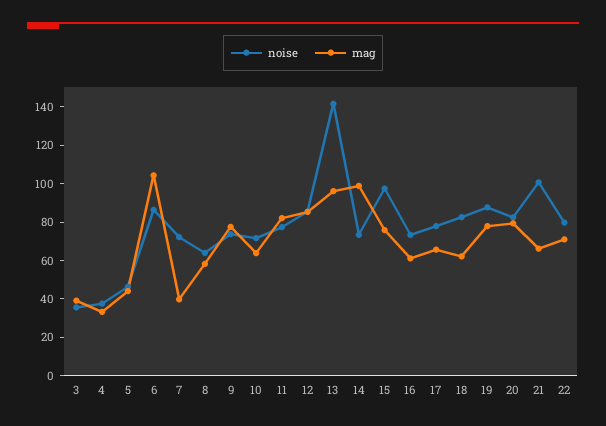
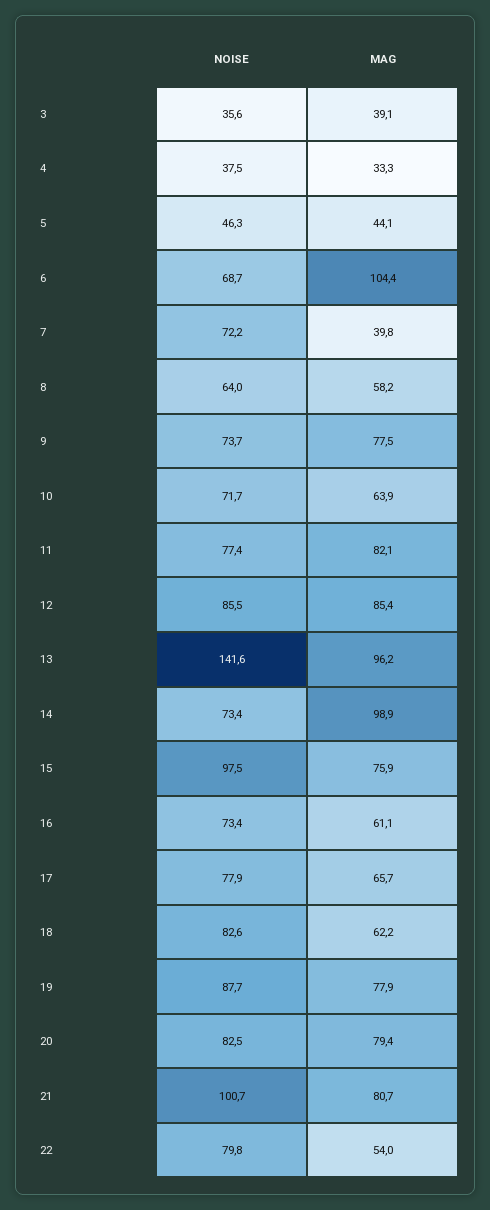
  {
    "noise": {
      "3": 35.6,
      "4": 37.5,
      "5": 46.3,
-     "6": 85,
+     "6": 68.7,
      "7": 72.2,
      "8": 64,
      "9": 73.7,
      "10": 71.7,
      "11": 77.4,
      "12": 85.5,
      "13": 141.6,
      "14": 73.4,
      "15": 97.5,
      "16": 73.4,
      "17": 77.9,
      "18": 82.6,
      "19": 87.7,
      "20": 82.5,
      "21": 100.7,
      "22": 79.8
    },
    "mag": {
      "3": 39.1,
      "4": 33.3,
      "5": 44.1,
      "6": 104.4,
      "7": 39.8,
      "8": 58.2,
      "9": 77.5,
      "10": 63.9,
      "11": 82.1,
      "12": 85.4,
      "13": 96.2,
      "14": 98.9,
      "15": 75.9,
      "16": 61.1,
      "17": 65.7,
      "18": 62.2,
      "19": 77.9,
      "20": 79.4,
-     "21": 65,
+     "21": 80.7,
-     "22": 70
+     "22": 54
    }
  }

